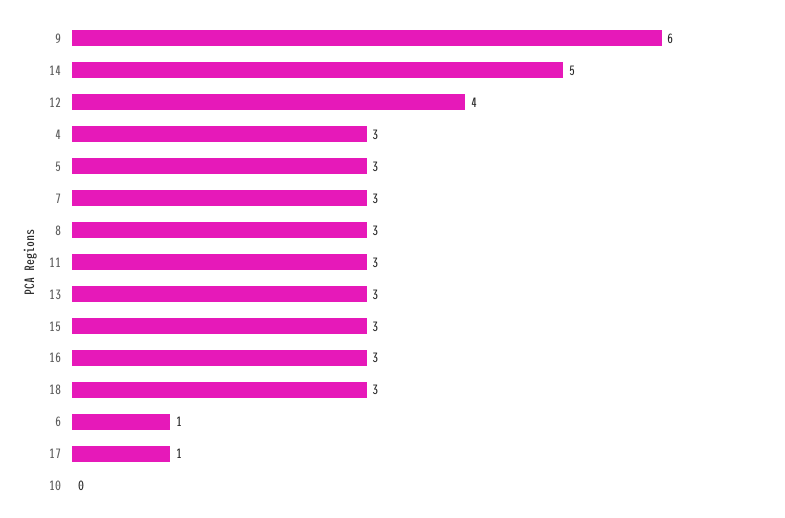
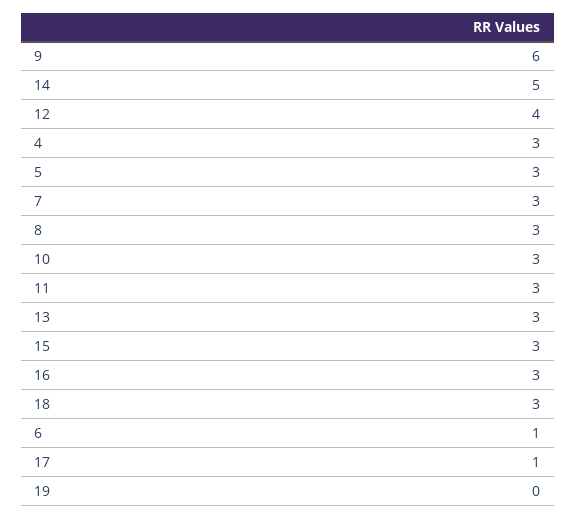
  {
    "9": 6,
    "14": 5,
    "12": 4,
    "4": 3,
    "5": 3,
    "7": 3,
    "8": 3,
    "11": 3,
    "13": 3,
    "15": 3,
    "16": 3,
    "18": 3,
    "6": 1,
    "17": 1,
-   "10": 0
+   "10": 3,
+   "19": 0
  }

